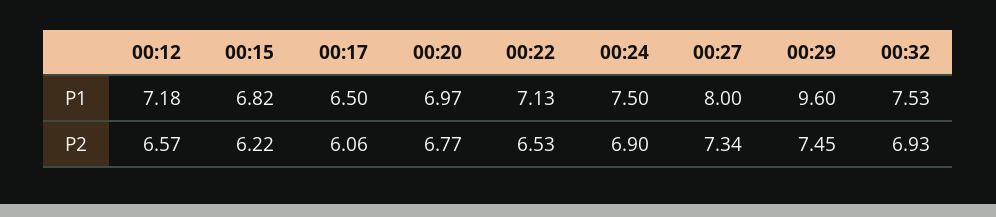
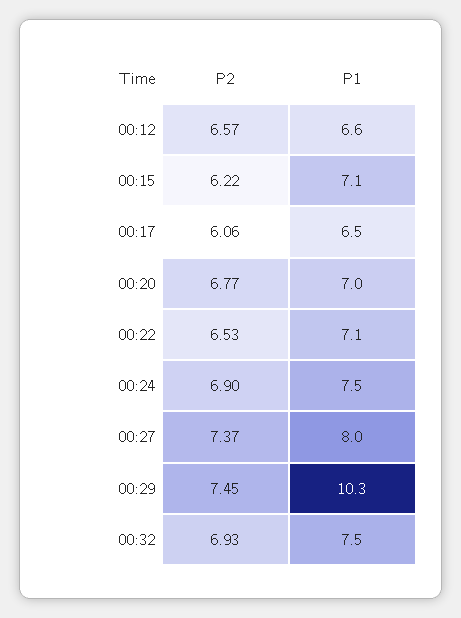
  {
    "00:12": {
-     "P1": 7.18,
+     "P1": 6.6,
      "P2": 6.57
    },
    "00:15": {
-     "P1": 6.82,
+     "P1": 7.1,
      "P2": 6.22
    },
    "00:17": {
      "P1": 6.5,
      "P2": 6.06
    },
    "00:20": {
      "P1": 6.97,
      "P2": 6.77
    },
    "00:22": {
      "P1": 7.13,
      "P2": 6.53
    },
    "00:24": {
      "P1": 7.5,
      "P2": 6.9
    },
    "00:27": {
      "P1": 8,
-     "P2": 7.34
+     "P2": 7.37
    },
    "00:29": {
-     "P1": 9.6,
+     "P1": 10.3,
      "P2": 7.45
    },
    "00:32": {
      "P1": 7.53,
      "P2": 6.93
    }
  }

